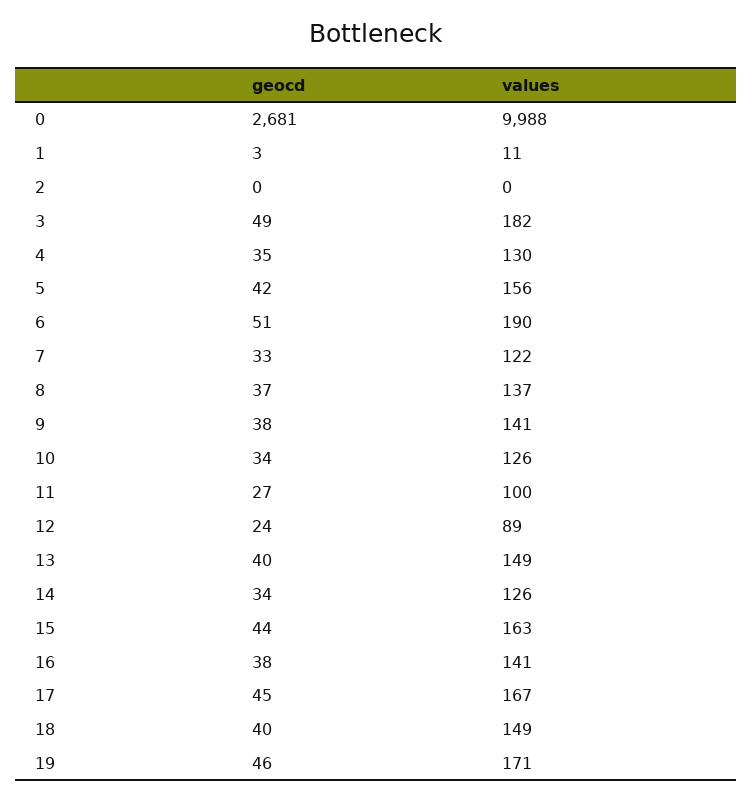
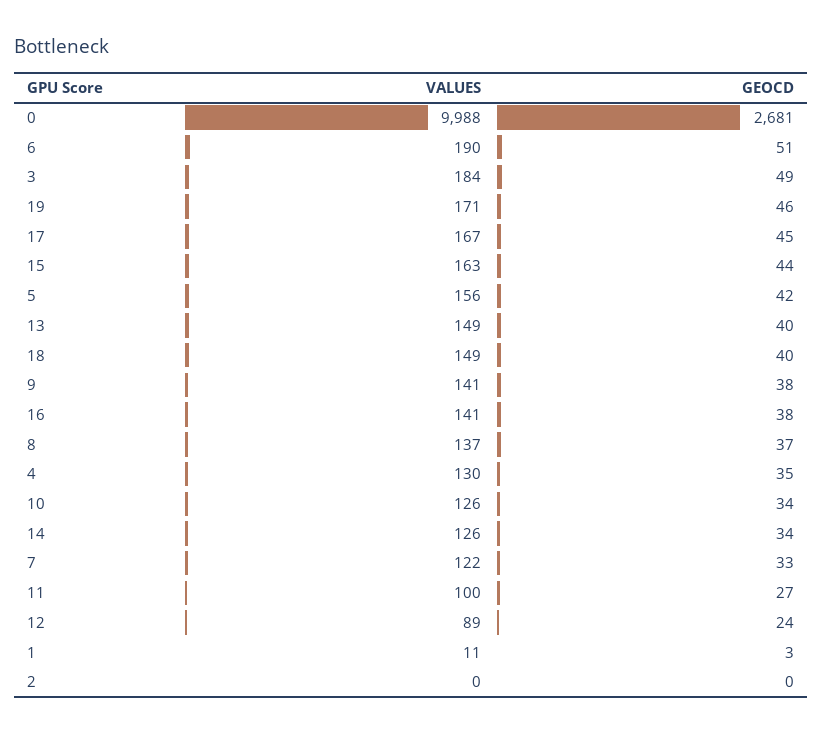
  {
    "geocd": {
      "0": 2681,
      "1": 3,
      "2": 0,
      "3": 49,
      "4": 35,
      "5": 42,
      "6": 51,
      "7": 33,
      "8": 37,
      "9": 38,
      "10": 34,
      "11": 27,
      "12": 24,
      "13": 40,
      "14": 34,
      "15": 44,
      "16": 38,
      "17": 45,
      "18": 40,
      "19": 46
    },
    "values": {
      "0": 9988,
      "1": 11,
      "2": 0,
-     "3": 182,
+     "3": 184,
      "4": 130,
      "5": 156,
      "6": 190,
      "7": 122,
      "8": 137,
      "9": 141,
      "10": 126,
      "11": 100,
      "12": 89,
      "13": 149,
      "14": 126,
      "15": 163,
      "16": 141,
      "17": 167,
      "18": 149,
      "19": 171
    }
  }

